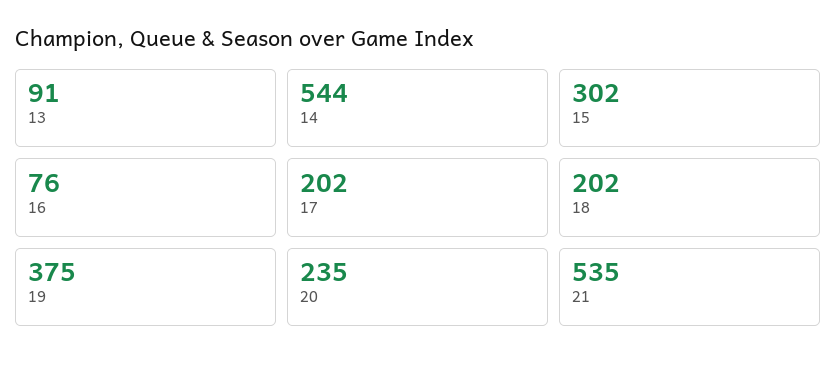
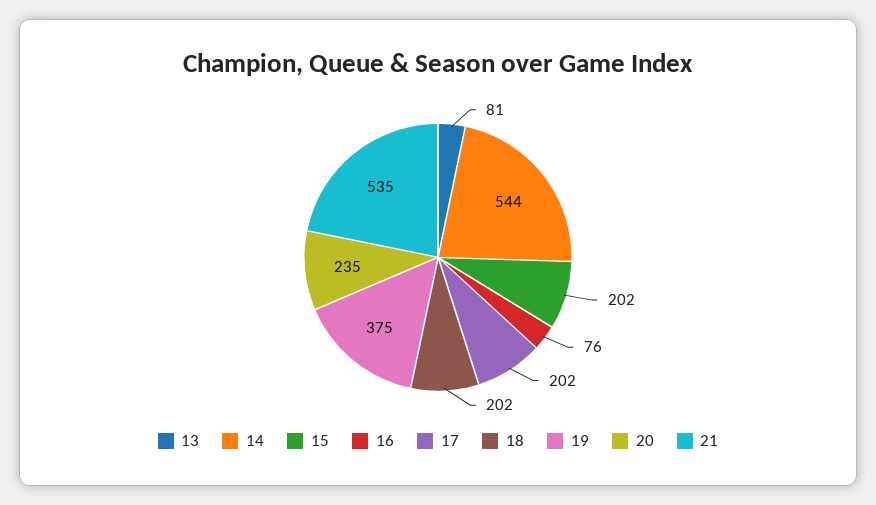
  {
-   "13": 91,
+   "13": 81,
    "14": 544,
-   "15": 302,
+   "15": 202,
    "16": 76,
    "17": 202,
    "18": 202,
    "19": 375,
    "20": 235,
    "21": 535
  }

